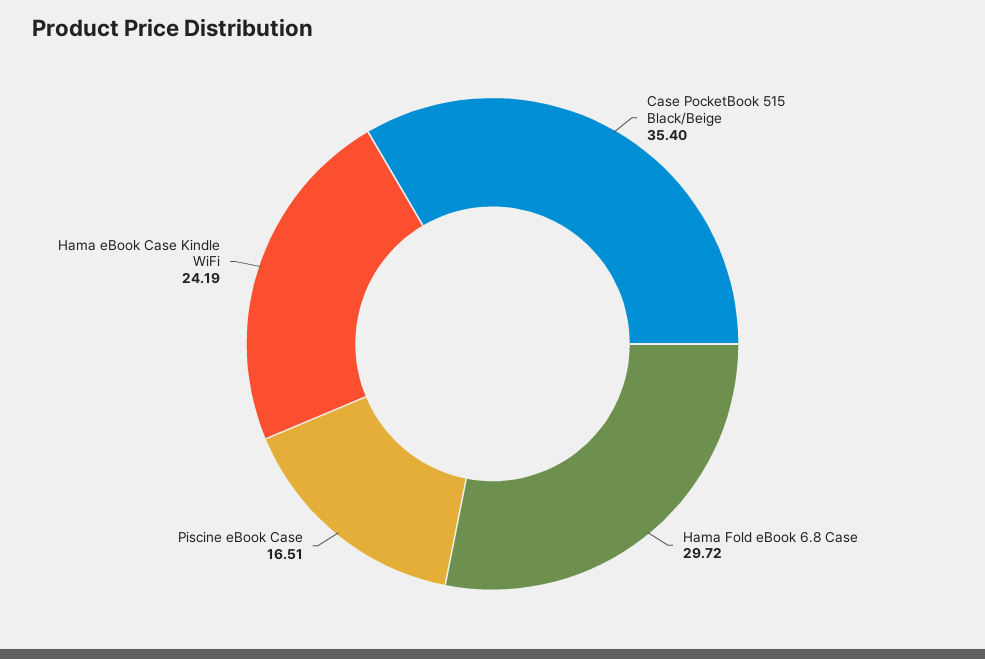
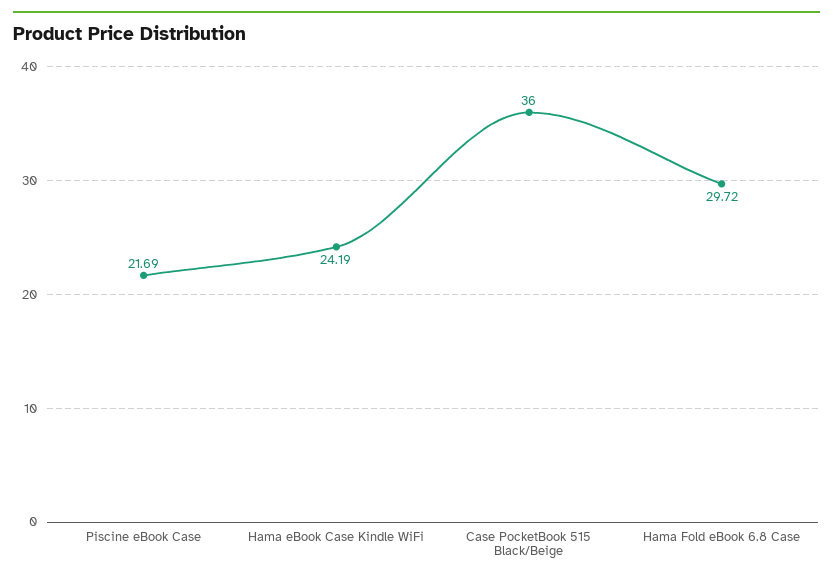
  {
-   "Case PocketBook 515 Black/Beige": 35.4,
+   "Case PocketBook 515 Black/Beige": 36,
    "Hama Fold eBook 6.8 Case": 29.72,
-   "Piscine eBook Case": 16.51,
+   "Piscine eBook Case": 21.69,
    "Hama eBook Case Kindle WiFi": 24.19
  }

